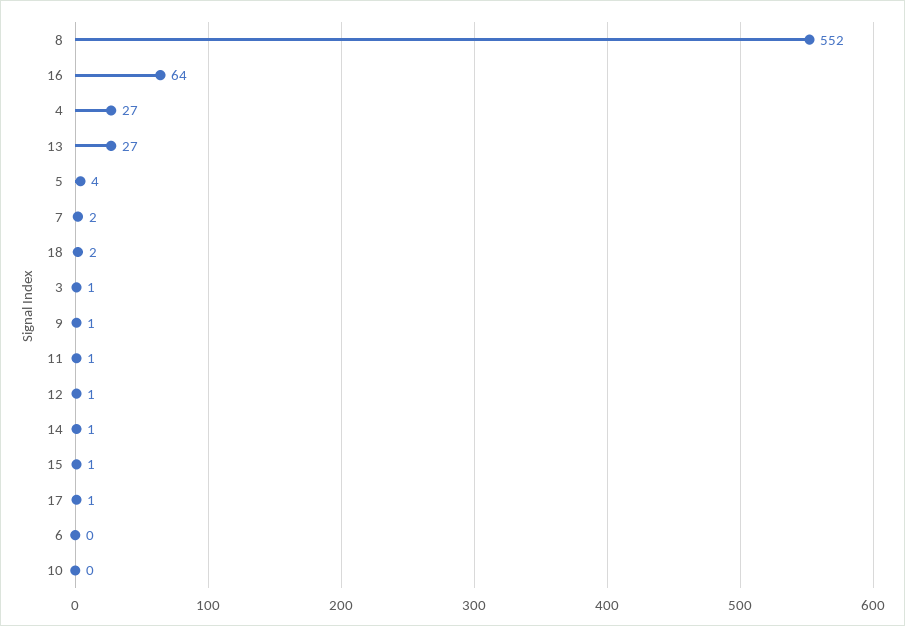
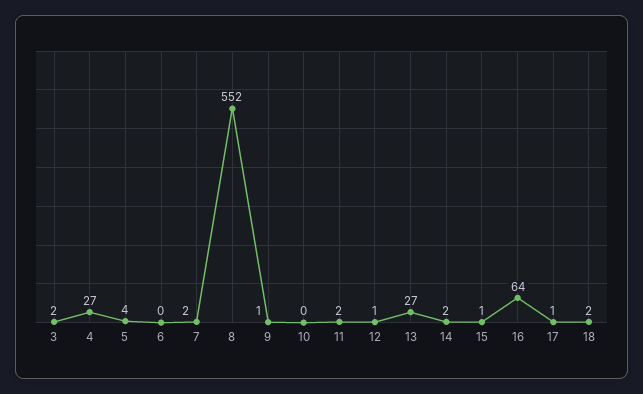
  {
    "8": 552,
    "16": 64,
    "4": 27,
    "13": 27,
    "5": 4,
    "7": 2,
    "18": 2,
-   "3": 1,
+   "3": 2,
    "9": 1,
-   "11": 1,
+   "11": 2,
    "12": 1,
-   "14": 1,
+   "14": 2,
    "15": 1,
    "17": 1,
    "6": 0,
    "10": 0
  }

